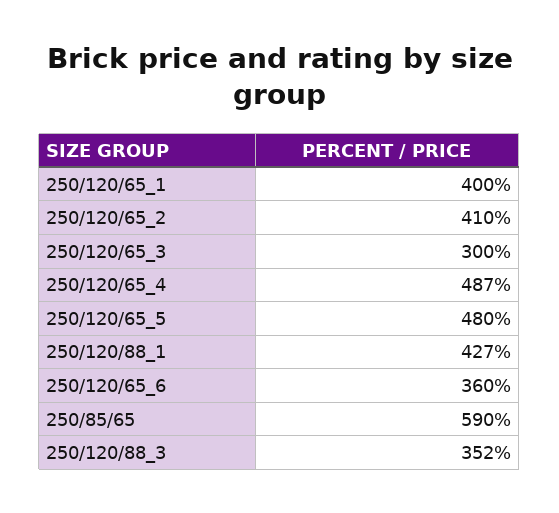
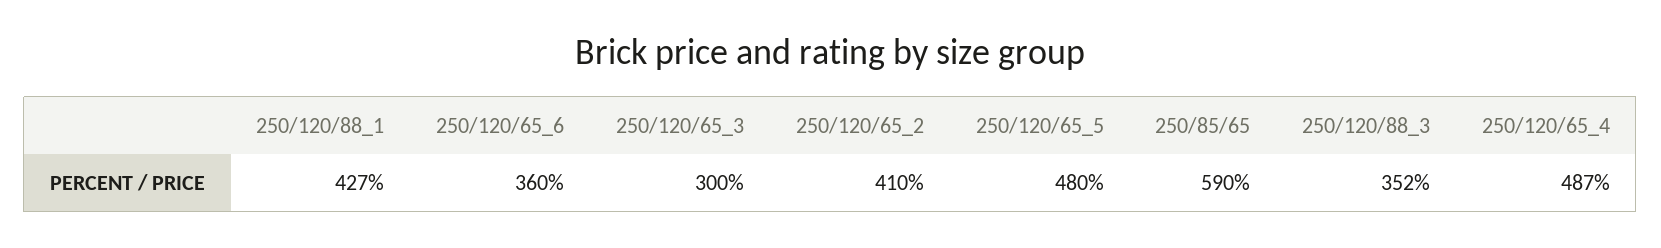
  {
-   "250/120/65_1": 400,
    "250/120/65_2": 410,
    "250/120/65_3": 300,
    "250/120/65_4": 487,
    "250/120/65_5": 480,
    "250/120/88_1": 427,
    "250/120/65_6": 360,
    "250/85/65": 590,
    "250/120/88_3": 352
  }

